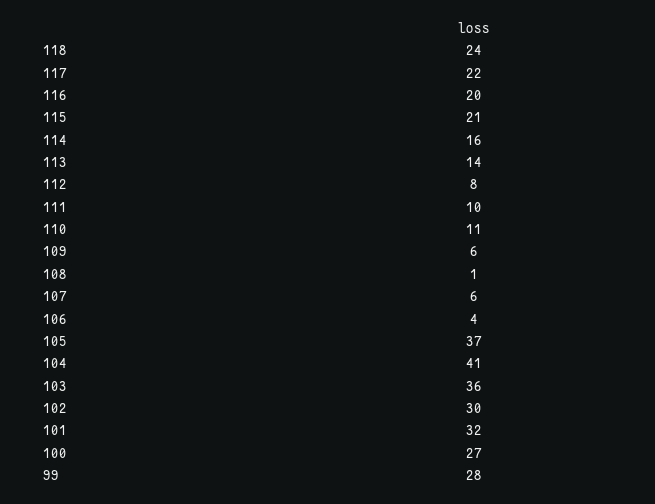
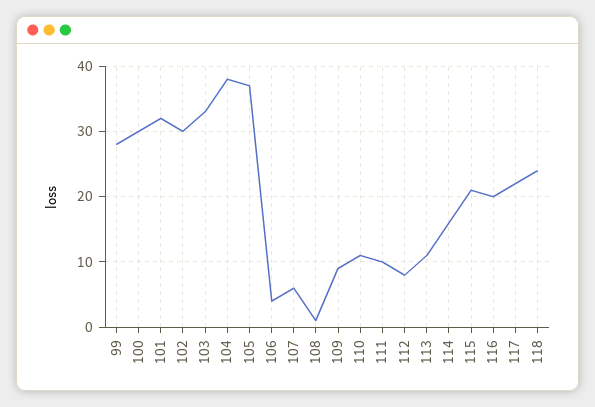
  {
    "118": 24,
    "117": 22,
    "116": 20,
    "115": 21,
    "114": 16,
-   "113": 14,
+   "113": 11,
    "112": 8,
    "111": 10,
    "110": 11,
-   "109": 6,
+   "109": 9,
    "108": 1,
    "107": 6,
    "106": 4,
    "105": 37,
-   "104": 41,
+   "104": 38,
-   "103": 36,
+   "103": 33,
    "102": 30,
    "101": 32,
-   "100": 27,
+   "100": 30,
    "99": 28
  }

